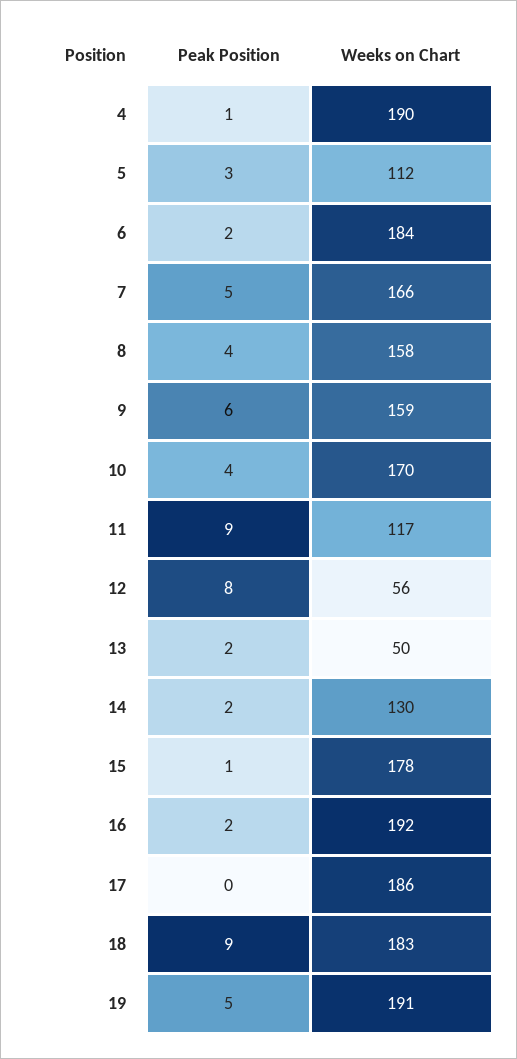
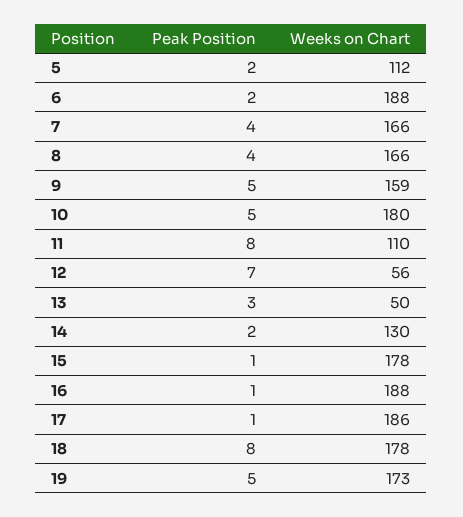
  {
    "Peak Position": {
-     "4": 1,
-     "5": 3,
+     "5": 2,
      "6": 2,
-     "7": 5,
+     "7": 4,
      "8": 4,
-     "9": 6,
+     "9": 5,
-     "10": 4,
+     "10": 5,
-     "11": 9,
+     "11": 8,
-     "12": 8,
+     "12": 7,
-     "13": 2,
+     "13": 3,
      "14": 2,
      "15": 1,
-     "16": 2,
+     "16": 1,
-     "17": 0,
+     "17": 1,
-     "18": 9,
+     "18": 8,
      "19": 5
    },
    "Weeks on Chart": {
-     "4": 190,
      "5": 112,
-     "6": 184,
+     "6": 188,
      "7": 166,
-     "8": 158,
+     "8": 166,
      "9": 159,
-     "10": 170,
+     "10": 180,
-     "11": 117,
+     "11": 110,
      "12": 56,
      "13": 50,
      "14": 130,
      "15": 178,
-     "16": 192,
+     "16": 188,
      "17": 186,
-     "18": 183,
+     "18": 178,
-     "19": 191
+     "19": 173
    }
  }

